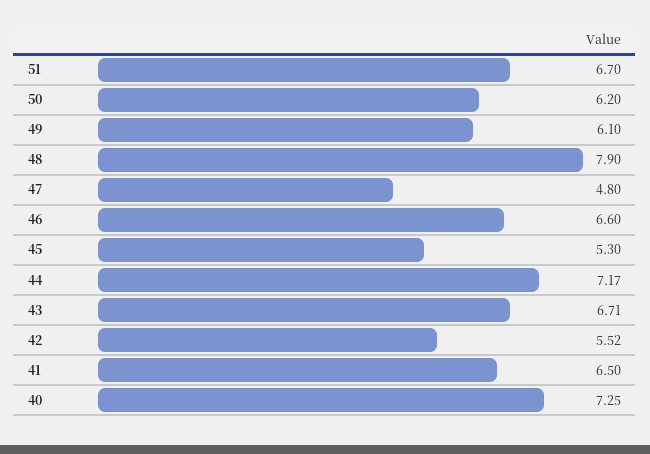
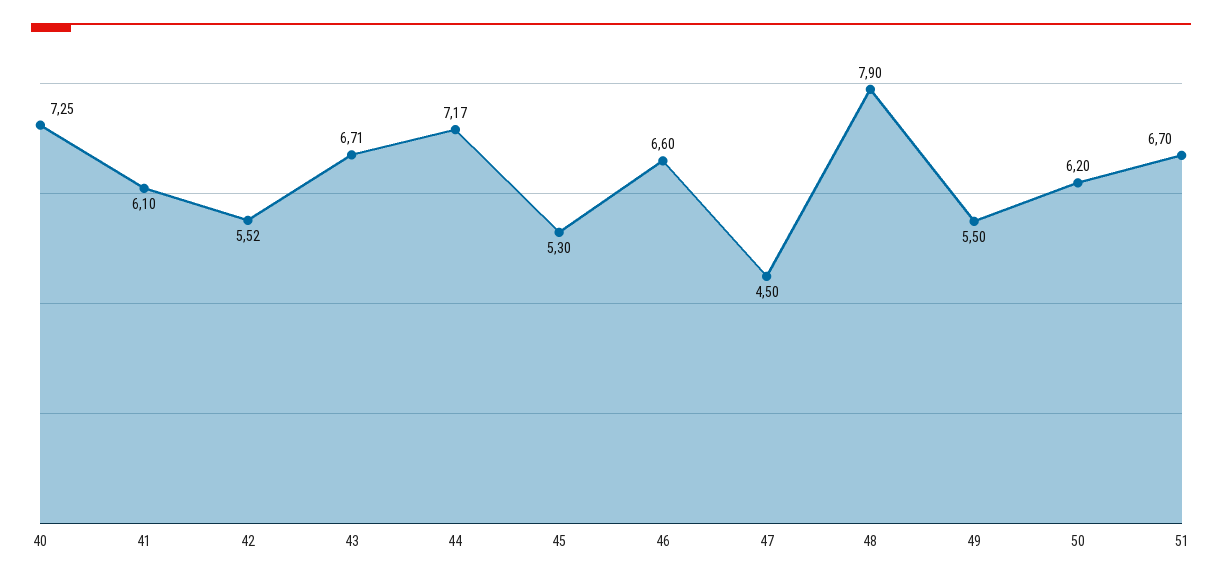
  {
    "51": 6.7,
    "50": 6.2,
-   "49": 6.1,
+   "49": 5.5,
    "48": 7.9,
-   "47": 4.8,
+   "47": 4.5,
    "46": 6.6,
    "45": 5.3,
    "44": 7.17,
    "43": 6.71,
    "42": 5.52,
-   "41": 6.5,
+   "41": 6.1,
    "40": 7.25
  }

